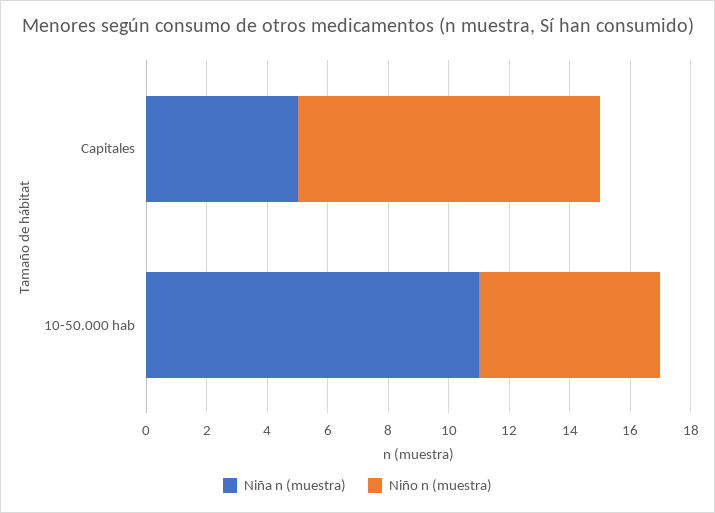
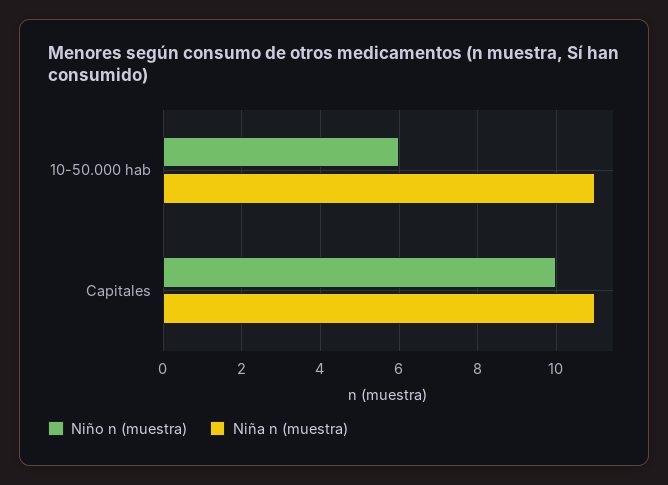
  {
    "Niña n (muestra)": {
-     "Capitales": 5,
+     "Capitales": 11,
      "10-50.000 hab": 11
    },
    "Niño n (muestra)": {
      "Capitales": 10,
      "10-50.000 hab": 6
    }
  }

